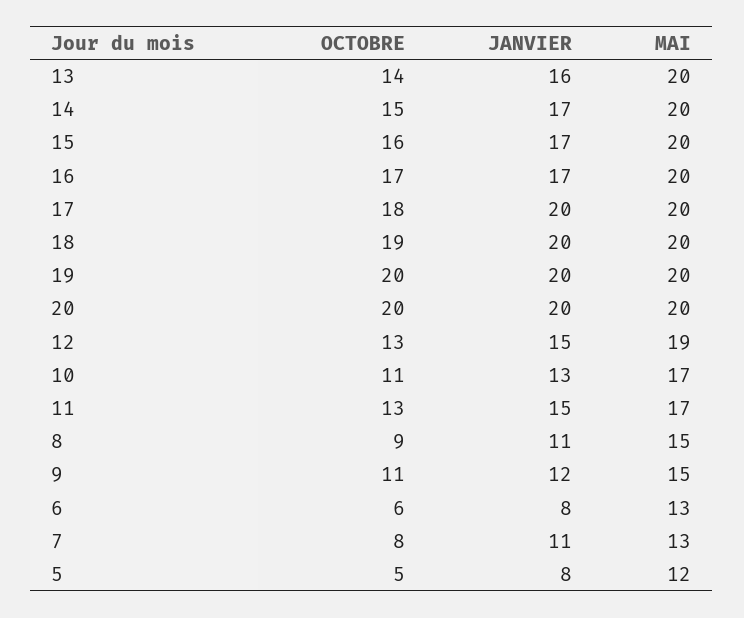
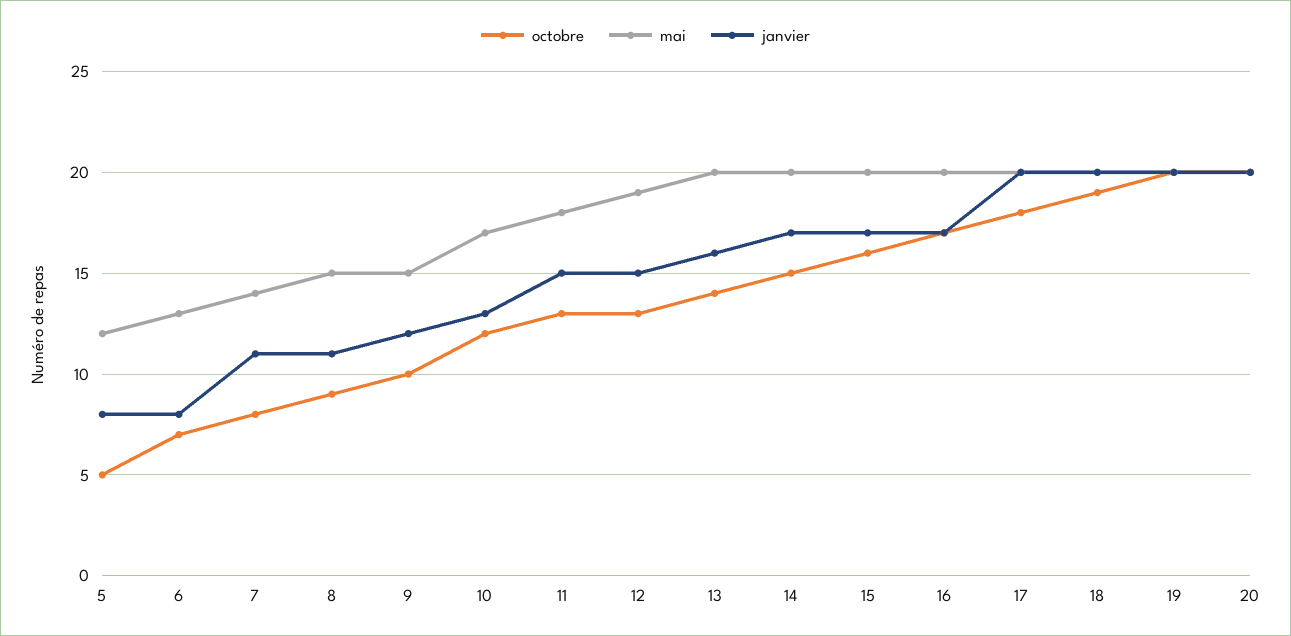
  {
    "OCTOBRE": {
      "13": 14,
      "14": 15,
      "15": 16,
      "16": 17,
      "17": 18,
      "18": 19,
      "19": 20,
      "20": 20,
      "12": 13,
-     "10": 11,
+     "10": 12,
      "11": 13,
      "8": 9,
-     "9": 11,
+     "9": 10,
-     "6": 6,
+     "6": 7,
      "7": 8,
      "5": 5
    },
    "JANVIER": {
      "13": 16,
      "14": 17,
      "15": 17,
      "16": 17,
      "17": 20,
      "18": 20,
      "19": 20,
      "20": 20,
      "12": 15,
      "10": 13,
      "11": 15,
      "8": 11,
      "9": 12,
      "6": 8,
      "7": 11,
      "5": 8
    },
    "MAI": {
      "13": 20,
      "14": 20,
      "15": 20,
      "16": 20,
      "17": 20,
      "18": 20,
      "19": 20,
      "20": 20,
      "12": 19,
      "10": 17,
-     "11": 17,
+     "11": 18,
      "8": 15,
      "9": 15,
      "6": 13,
-     "7": 13,
+     "7": 14,
      "5": 12
    }
  }

